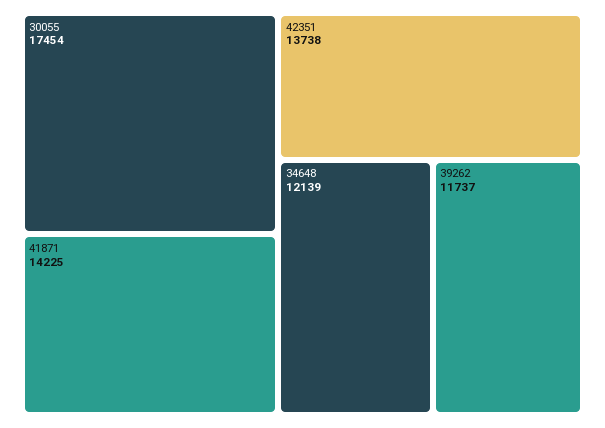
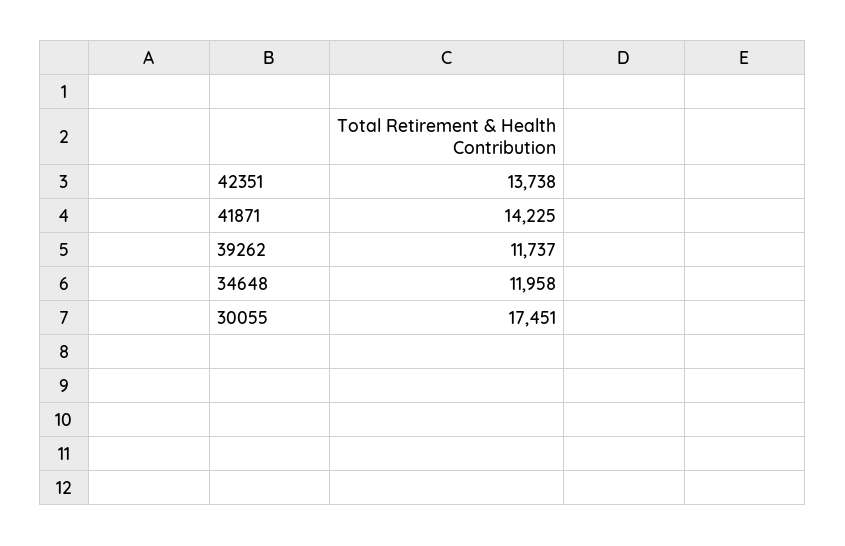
  {
-   "30055": 17454,
+   "30055": 17451,
    "41871": 14225,
    "42351": 13738,
-   "34648": 12139,
+   "34648": 11958,
    "39262": 11737
  }

